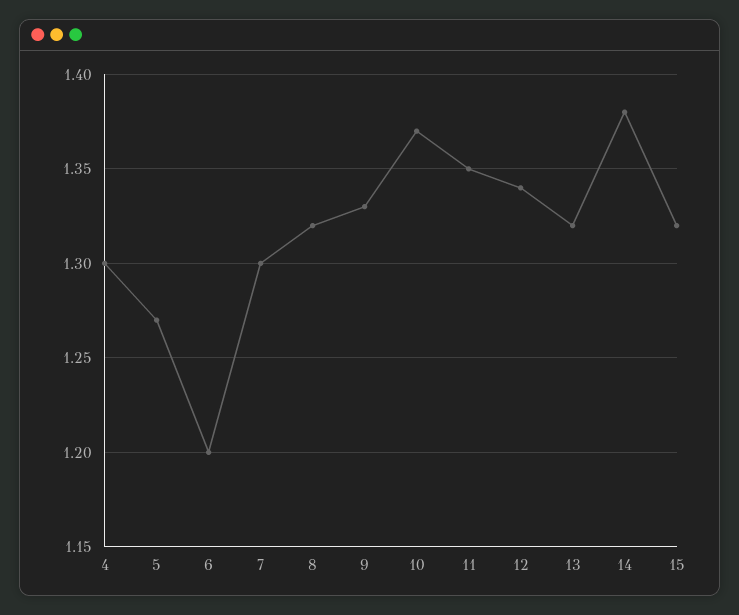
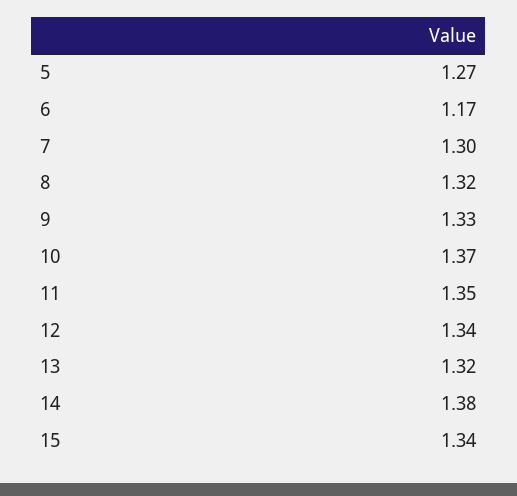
  {
-   "4": 1.3,
    "5": 1.27,
-   "6": 1.2,
+   "6": 1.17,
    "7": 1.3,
    "8": 1.32,
    "9": 1.33,
    "10": 1.37,
    "11": 1.35,
    "12": 1.34,
    "13": 1.32,
    "14": 1.38,
-   "15": 1.32
+   "15": 1.34
  }

